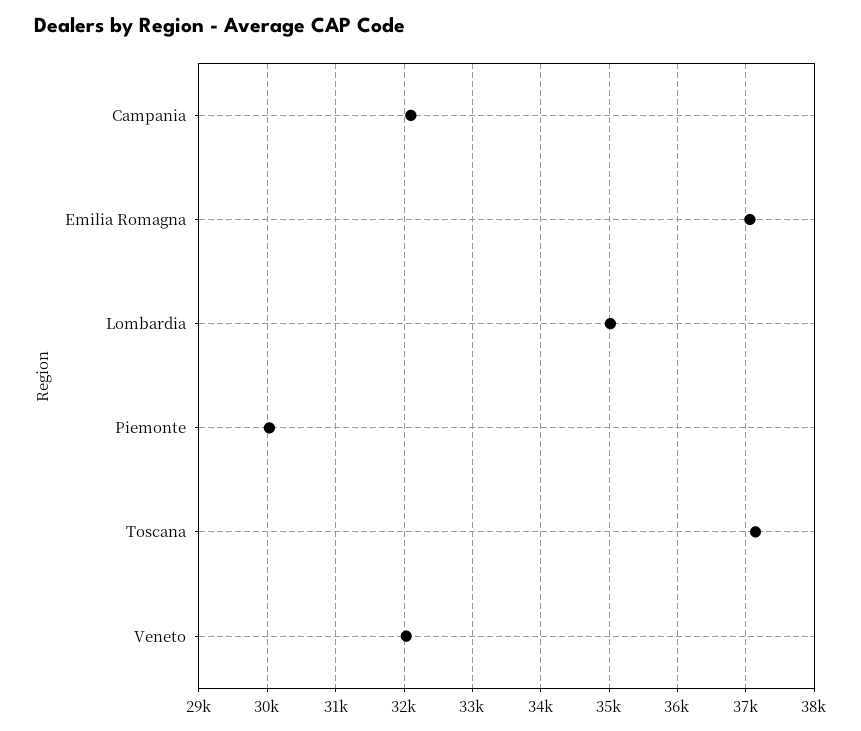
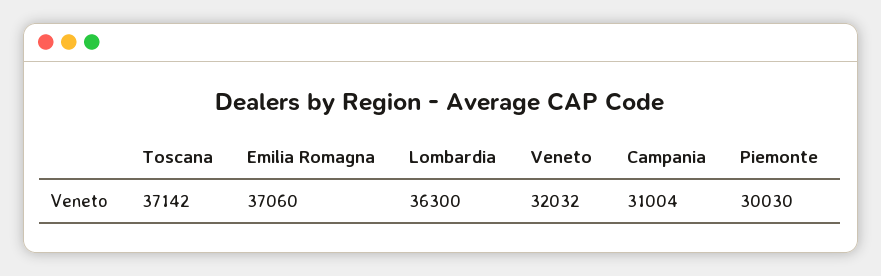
  {
-   "Campania": 32100,
+   "Campania": 31004,
    "Emilia Romagna": 37060,
-   "Lombardia": 35000,
+   "Lombardia": 36300,
    "Piemonte": 30030,
    "Toscana": 37142,
    "Veneto": 32032
  }

